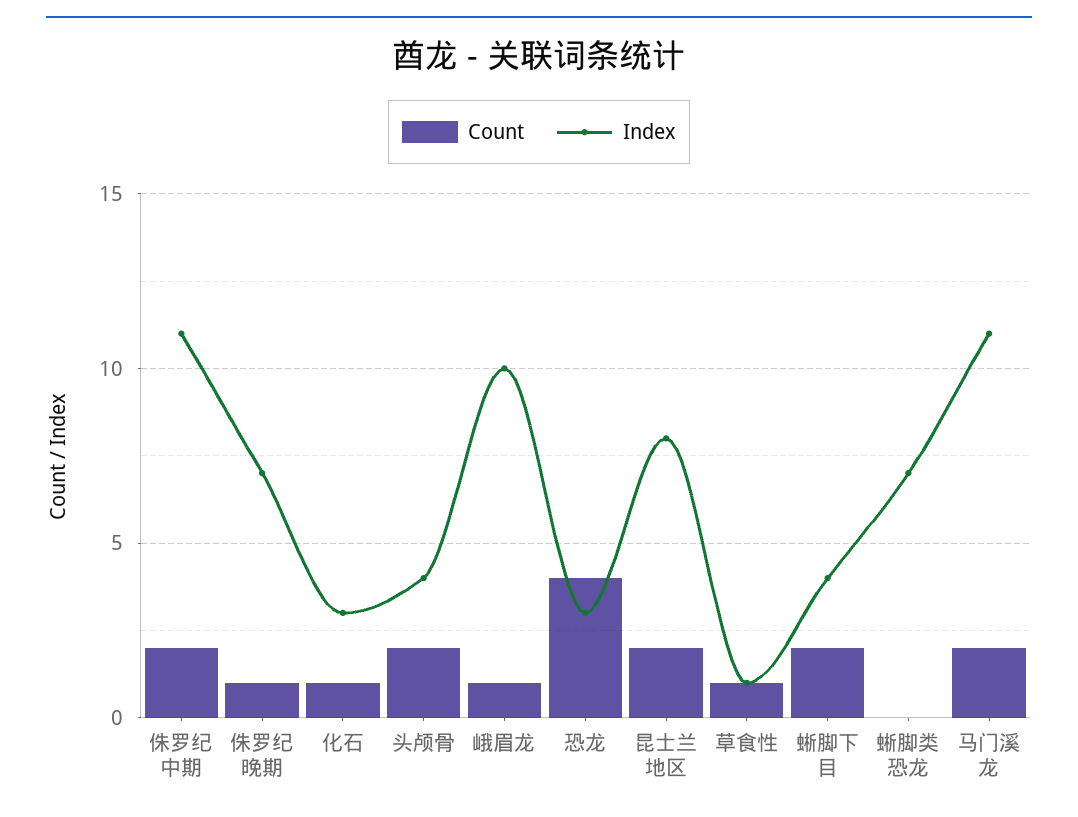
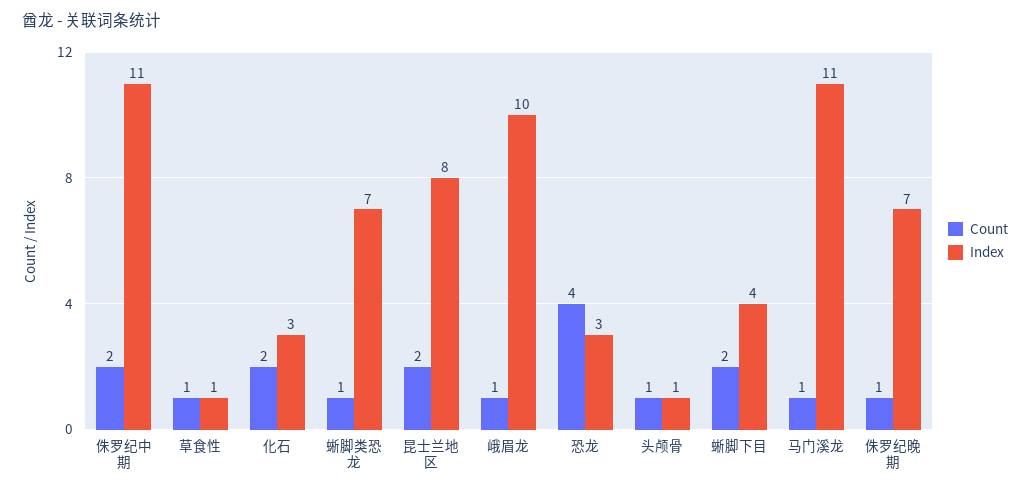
  {
    "Count": {
      "侏罗纪中期": 2,
      "侏罗纪晚期": 1,
-     "化石": 1,
+     "化石": 2,
-     "头颅骨": 2,
+     "头颅骨": 1,
      "峨眉龙": 1,
      "恐龙": 4,
      "昆士兰地区": 2,
      "草食性": 1,
      "蜥脚下目": 2,
-     "蜥脚类恐龙": 0,
+     "蜥脚类恐龙": 1,
-     "马门溪龙": 2
+     "马门溪龙": 1
    },
    "Index": {
      "侏罗纪中期": 11,
      "侏罗纪晚期": 7,
      "化石": 3,
-     "头颅骨": 4,
+     "头颅骨": 1,
      "峨眉龙": 10,
      "恐龙": 3,
      "昆士兰地区": 8,
      "草食性": 1,
      "蜥脚下目": 4,
      "蜥脚类恐龙": 7,
      "马门溪龙": 11
    }
  }

